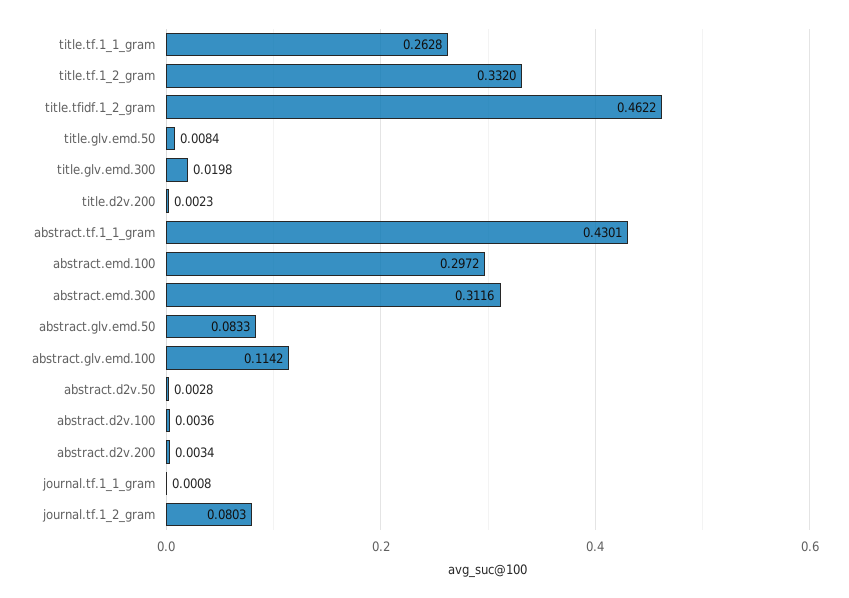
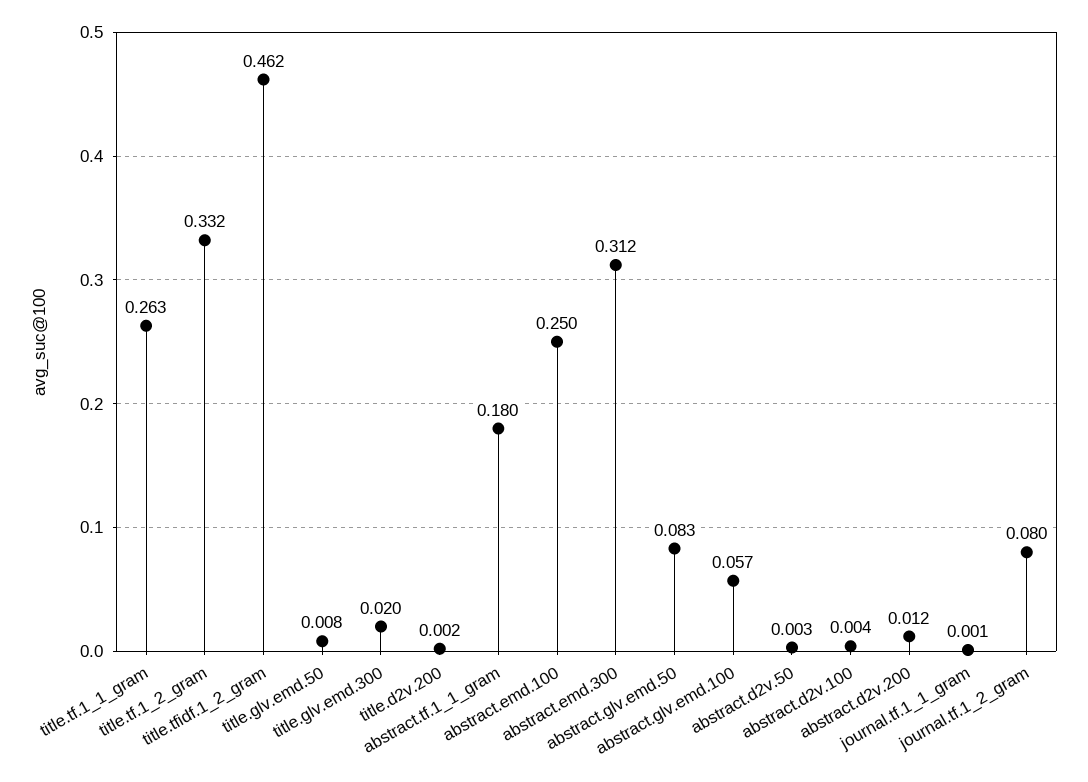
  {
    "title.tf.1_1_gram": 0.2628,
    "title.tf.1_2_gram": 0.332,
    "title.tfidf.1_2_gram": 0.4622,
    "title.glv.emd.50": 0.0084,
    "title.glv.emd.300": 0.0198,
    "title.d2v.200": 0.0023,
-   "abstract.tf.1_1_gram": 0.4301,
+   "abstract.tf.1_1_gram": 0.18,
-   "abstract.emd.100": 0.2972,
+   "abstract.emd.100": 0.25,
    "abstract.emd.300": 0.3116,
    "abstract.glv.emd.50": 0.0833,
-   "abstract.glv.emd.100": 0.1142,
+   "abstract.glv.emd.100": 0.057,
    "abstract.d2v.50": 0.0028,
    "abstract.d2v.100": 0.0036,
-   "abstract.d2v.200": 0.0034,
+   "abstract.d2v.200": 0.012,
    "journal.tf.1_1_gram": 0.0008,
    "journal.tf.1_2_gram": 0.0803
  }

